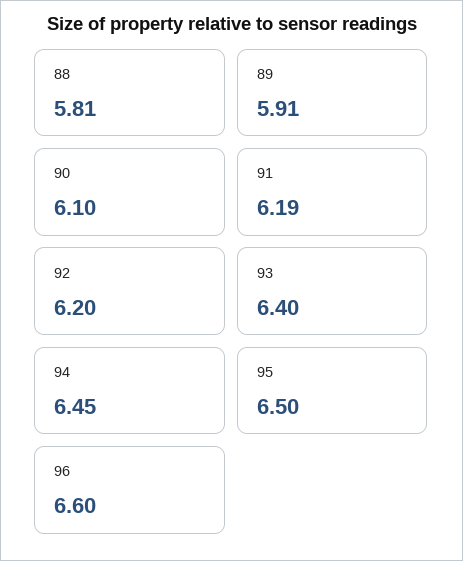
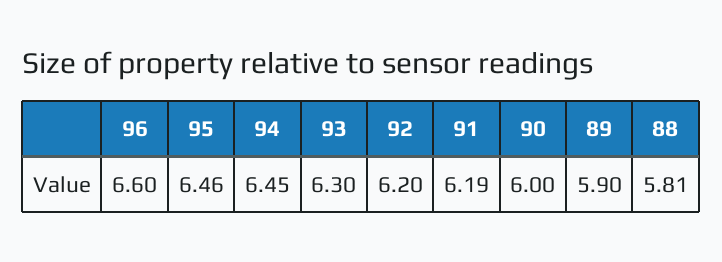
  {
    "88": 5.81,
-   "89": 5.91,
+   "89": 5.9,
-   "90": 6.1,
+   "90": 6,
    "91": 6.19,
    "92": 6.2,
-   "93": 6.4,
+   "93": 6.3,
    "94": 6.45,
-   "95": 6.5,
+   "95": 6.46,
    "96": 6.6
  }

